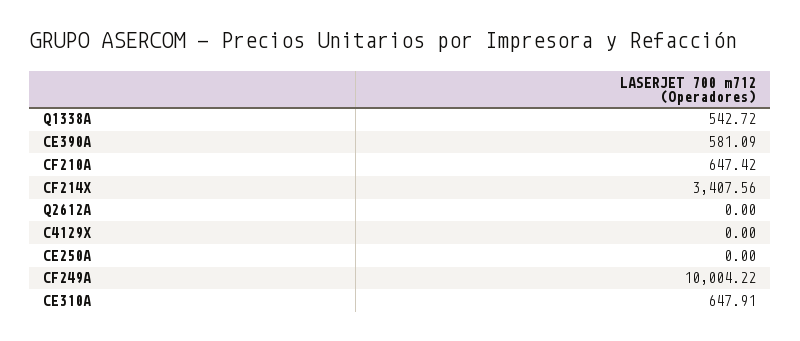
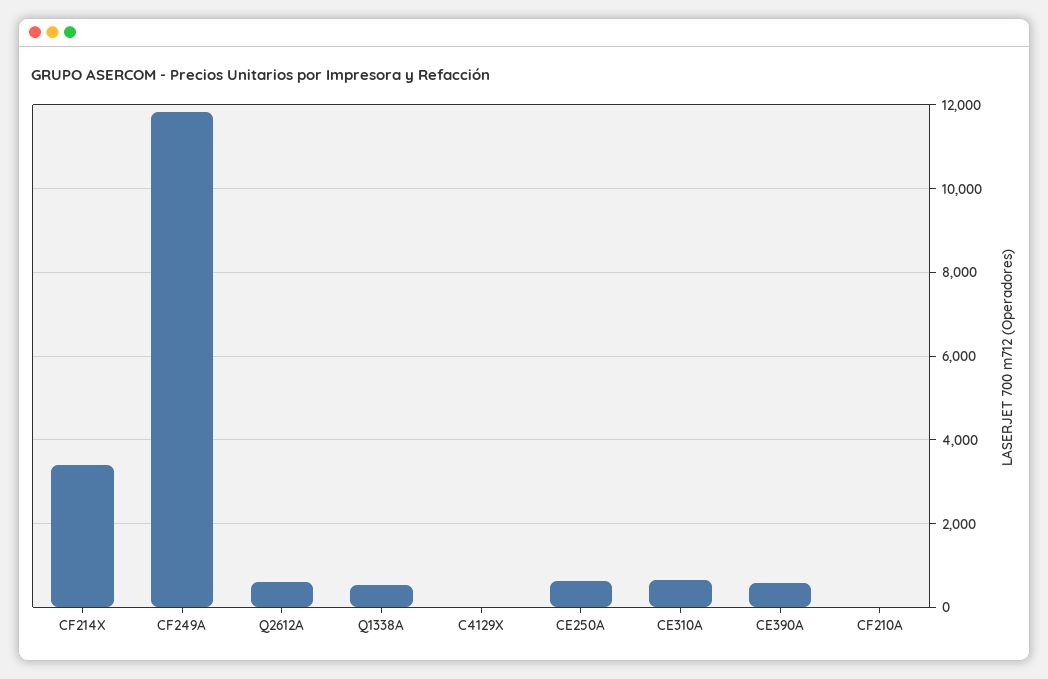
  {
    "Q1338A": 542.72,
    "CE390A": 581.09,
-   "CF210A": 647.42,
+   "CF210A": 0,
    "CF214X": 3407.56,
-   "Q2612A": 0,
+   "Q2612A": 600,
    "C4129X": 0,
-   "CE250A": 0,
+   "CE250A": 600,
-   "CF249A": 10004.22,
+   "CF249A": 11800,
    "CE310A": 647.91
  }

